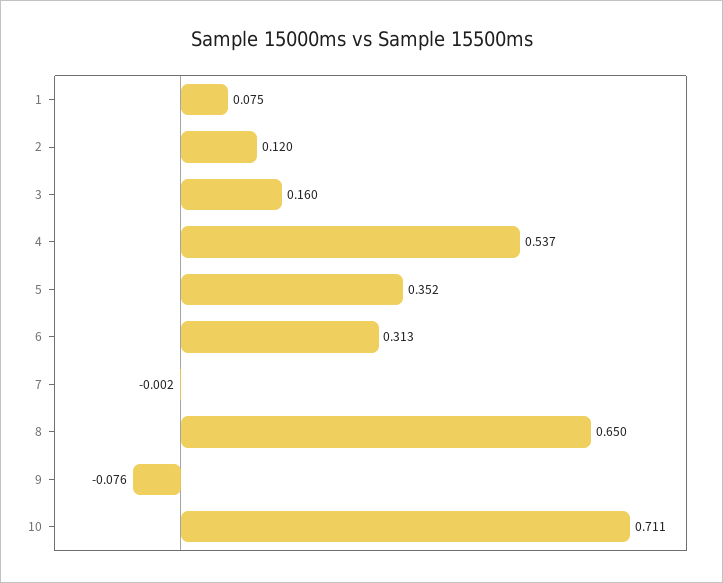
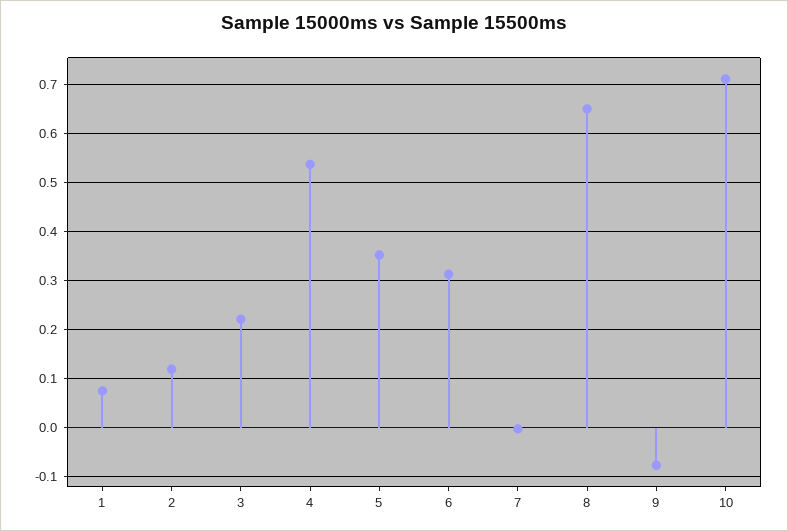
  {
    "1": 0.075,
    "2": 0.12,
-   "3": 0.16,
+   "3": 0.22,
    "4": 0.537,
    "5": 0.352,
    "6": 0.313,
    "7": -0.002,
    "8": 0.65,
    "9": -0.076,
    "10": 0.711
  }

